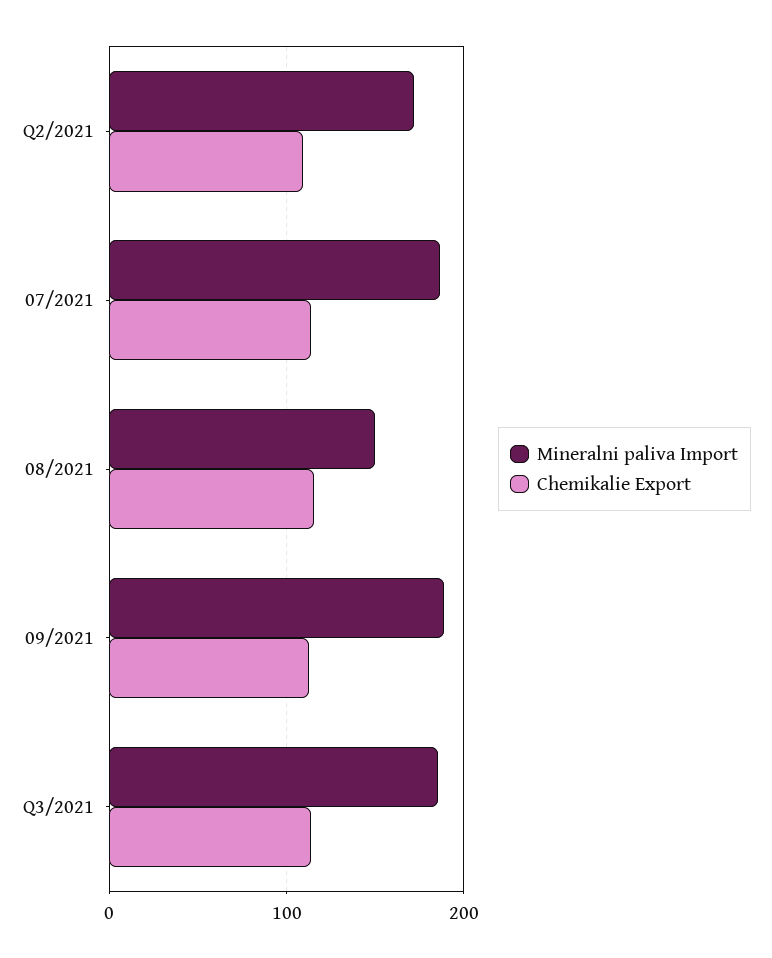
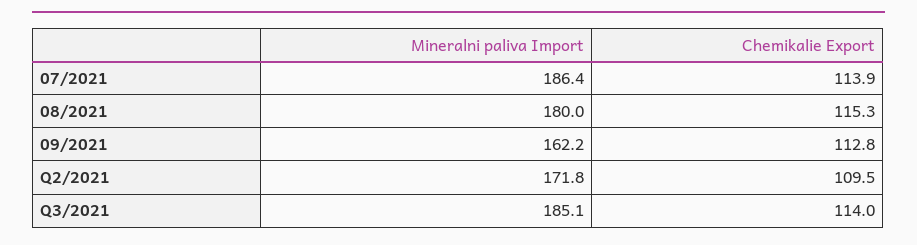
  {
    "Mineralni paliva Import": {
      "Q2/2021": 171.8,
      "07/2021": 186.4,
-     "08/2021": 150,
+     "08/2021": 180,
-     "09/2021": 190,
+     "09/2021": 162.2,
      "Q3/2021": 185.1
    },
    "Chemikalie Export": {
      "Q2/2021": 109.5,
      "07/2021": 113.9,
      "08/2021": 115.3,
      "09/2021": 112.8,
      "Q3/2021": 114
    }
  }

